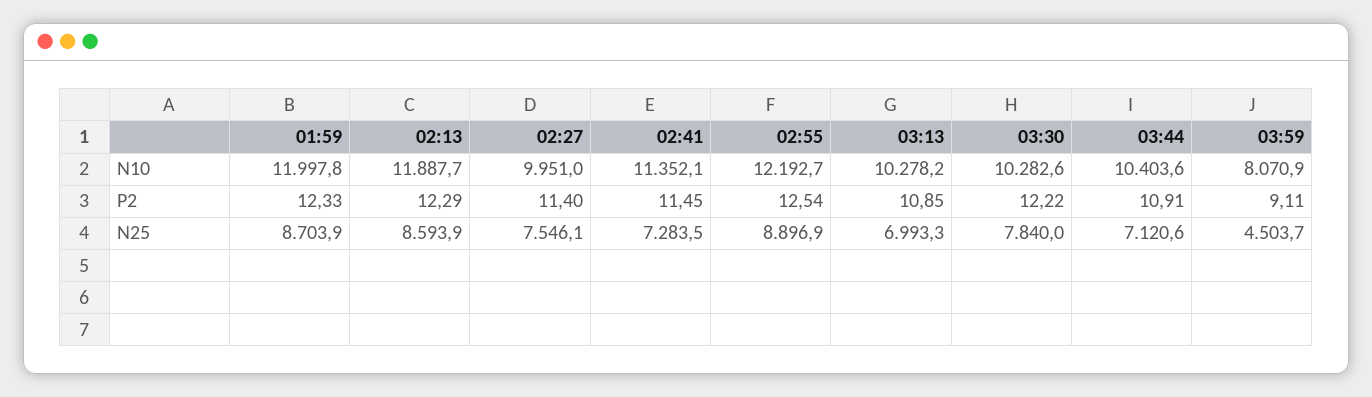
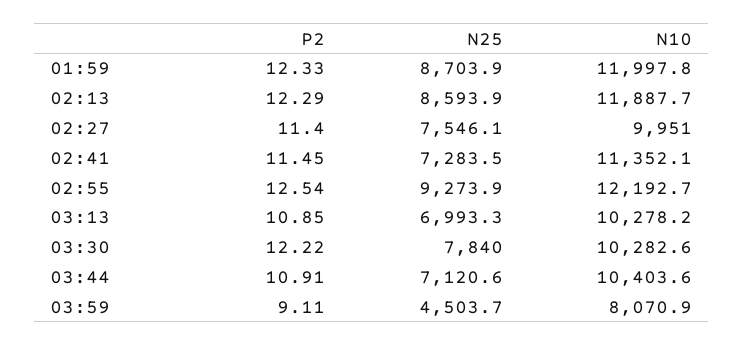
  {
    "01:59": {
      "N10": 11997.8,
      "P2": 12.33,
      "N25": 8703.9
    },
    "02:13": {
      "N10": 11887.7,
      "P2": 12.29,
      "N25": 8593.9
    },
    "02:27": {
      "N10": 9951,
      "P2": 11.4,
      "N25": 7546.1
    },
    "02:41": {
      "N10": 11352.1,
      "P2": 11.45,
      "N25": 7283.5
    },
    "02:55": {
      "N10": 12192.7,
      "P2": 12.54,
-     "N25": 8896.9
+     "N25": 9273.9
    },
    "03:13": {
      "N10": 10278.2,
      "P2": 10.85,
      "N25": 6993.3
    },
    "03:30": {
      "N10": 10282.6,
      "P2": 12.22,
      "N25": 7840
    },
    "03:44": {
      "N10": 10403.6,
      "P2": 10.91,
      "N25": 7120.6
    },
    "03:59": {
      "N10": 8070.9,
      "P2": 9.11,
      "N25": 4503.7
    }
  }

